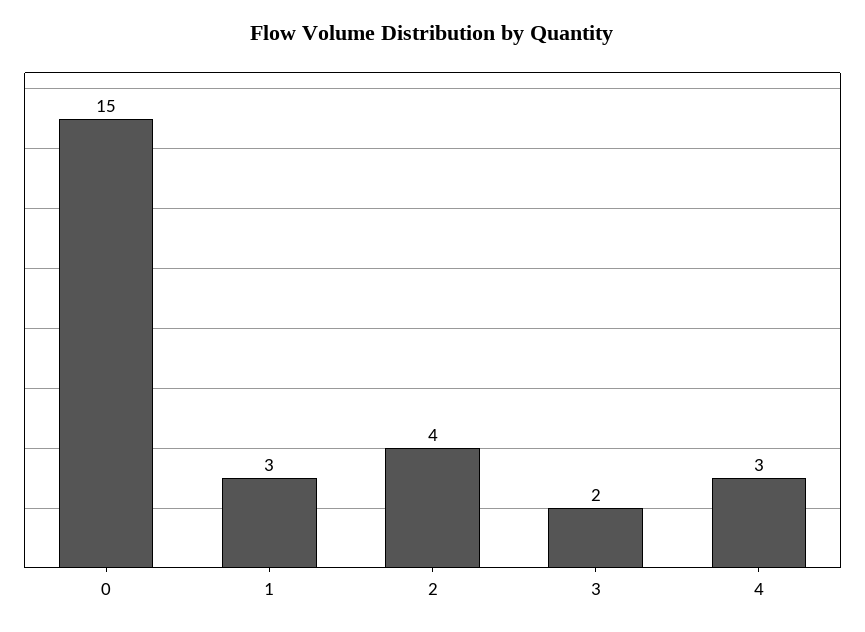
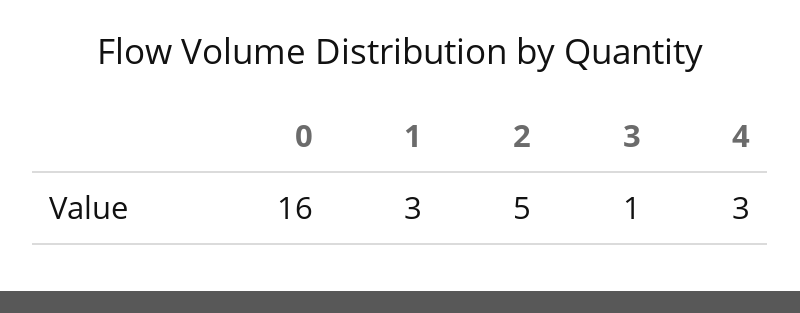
  {
-   "0": 15,
+   "0": 16,
    "1": 3,
-   "2": 4,
+   "2": 5,
-   "3": 2,
+   "3": 1,
    "4": 3
  }

